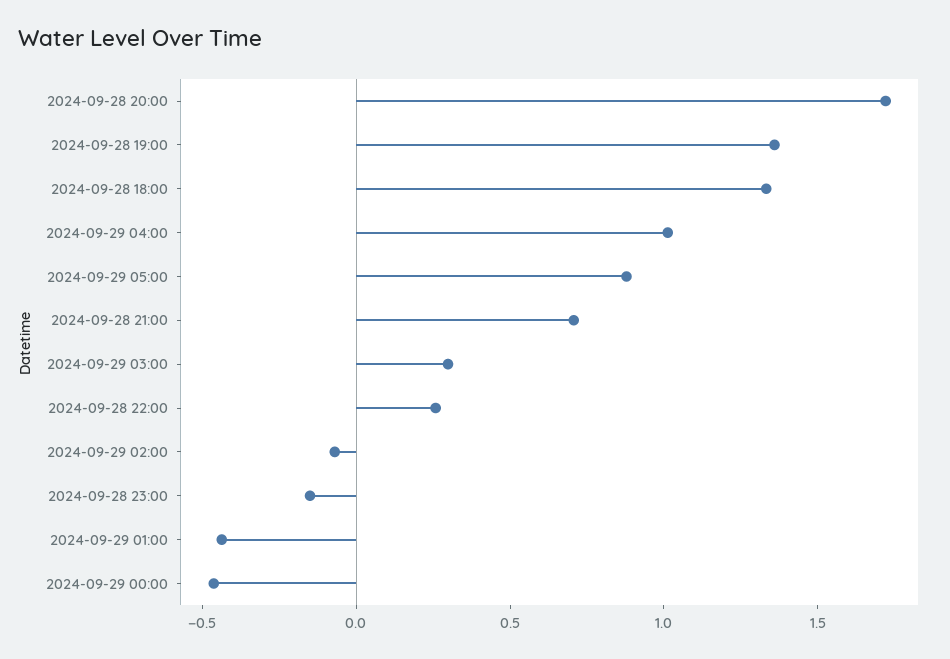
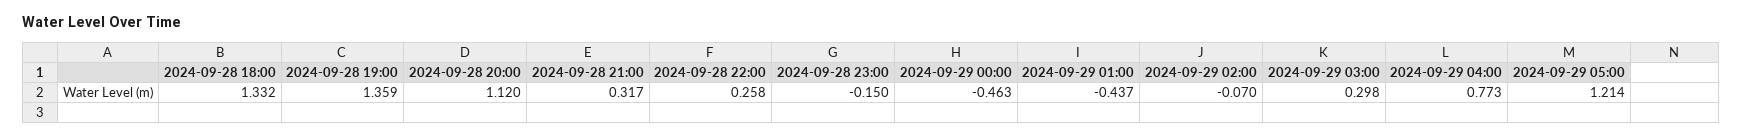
  {
-   "2024-09-28 20:00": 1.7,
+   "2024-09-28 20:00": 1.12,
    "2024-09-28 19:00": 1.359,
    "2024-09-28 18:00": 1.332,
-   "2024-09-29 04:00": 1,
+   "2024-09-29 04:00": 0.773,
-   "2024-09-29 05:00": 0.9,
+   "2024-09-29 05:00": 1.214,
-   "2024-09-28 21:00": 0.7,
+   "2024-09-28 21:00": 0.317,
    "2024-09-29 03:00": 0.298,
    "2024-09-28 22:00": 0.258,
    "2024-09-29 02:00": -0.07,
    "2024-09-28 23:00": -0.15,
    "2024-09-29 01:00": -0.437,
    "2024-09-29 00:00": -0.463
  }

